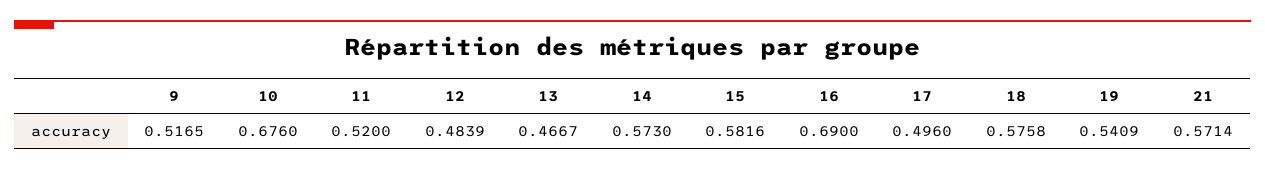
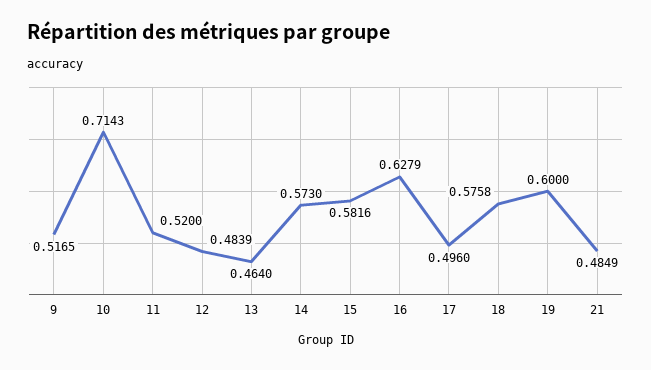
  {
    "9": 0.5165,
-   "10": 0.676,
+   "10": 0.7143,
    "11": 0.52,
    "12": 0.4839,
-   "13": 0.4667,
+   "13": 0.464,
    "14": 0.573,
    "15": 0.5816,
-   "16": 0.69,
+   "16": 0.6279,
    "17": 0.496,
    "18": 0.5758,
-   "19": 0.5409,
+   "19": 0.6,
-   "21": 0.5714
+   "21": 0.4849
  }

